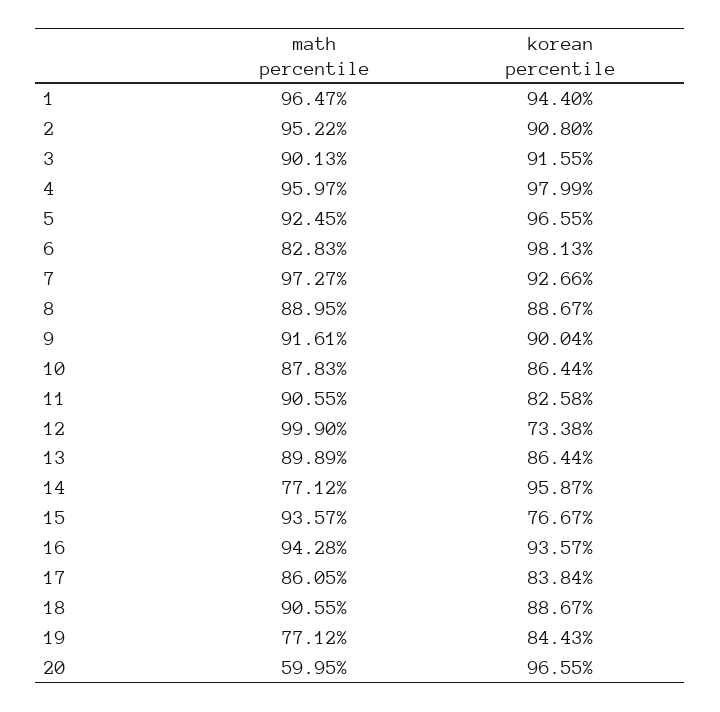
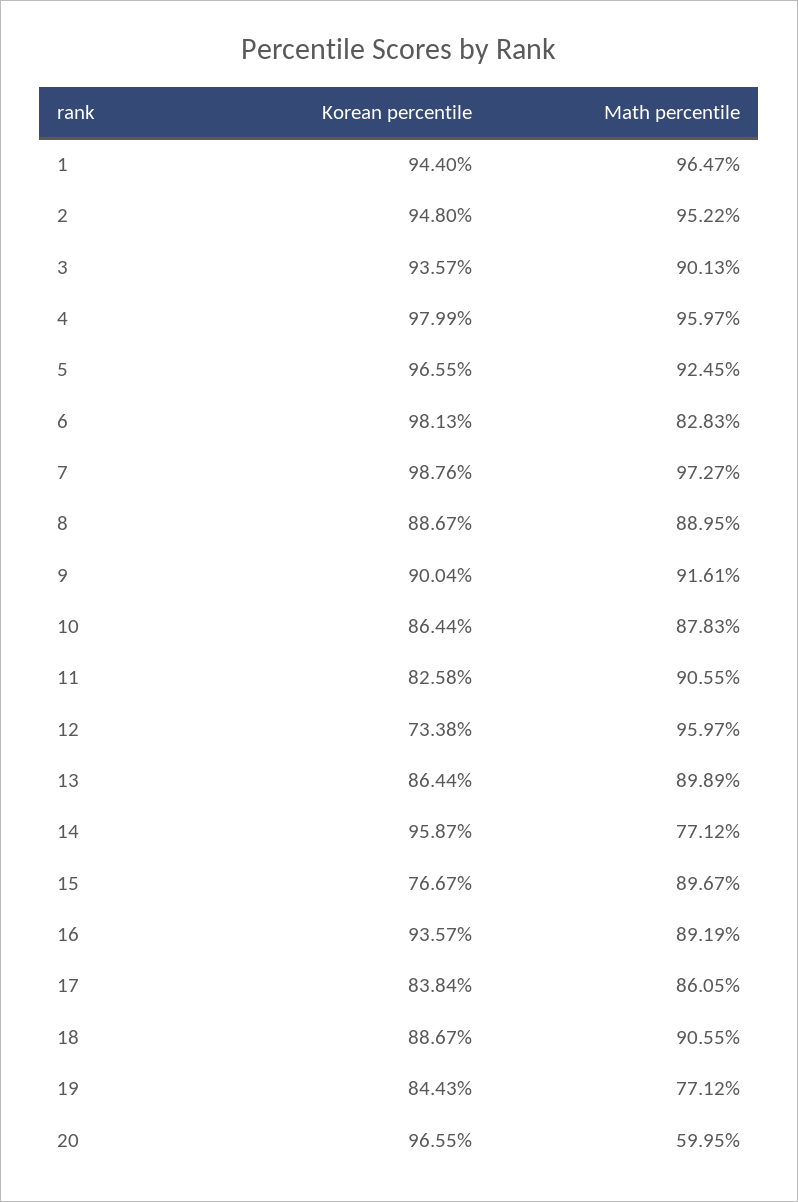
  {
    "math percentile": {
      "1": 96.47,
      "2": 95.22,
      "3": 90.13,
      "4": 95.97,
      "5": 92.45,
      "6": 82.83,
      "7": 97.27,
      "8": 88.95,
      "9": 91.61,
      "10": 87.83,
      "11": 90.55,
-     "12": 99.9,
+     "12": 95.97,
      "13": 89.89,
      "14": 77.12,
-     "15": 93.57,
+     "15": 89.67,
-     "16": 94.28,
+     "16": 89.19,
      "17": 86.05,
      "18": 90.55,
      "19": 77.12,
      "20": 59.95
    },
    "korean percentile": {
      "1": 94.4,
-     "2": 90.8,
+     "2": 94.8,
-     "3": 91.55,
+     "3": 93.57,
      "4": 97.99,
      "5": 96.55,
      "6": 98.13,
-     "7": 92.66,
+     "7": 98.76,
      "8": 88.67,
      "9": 90.04,
      "10": 86.44,
      "11": 82.58,
      "12": 73.38,
      "13": 86.44,
      "14": 95.87,
      "15": 76.67,
      "16": 93.57,
      "17": 83.84,
      "18": 88.67,
      "19": 84.43,
      "20": 96.55
    }
  }

